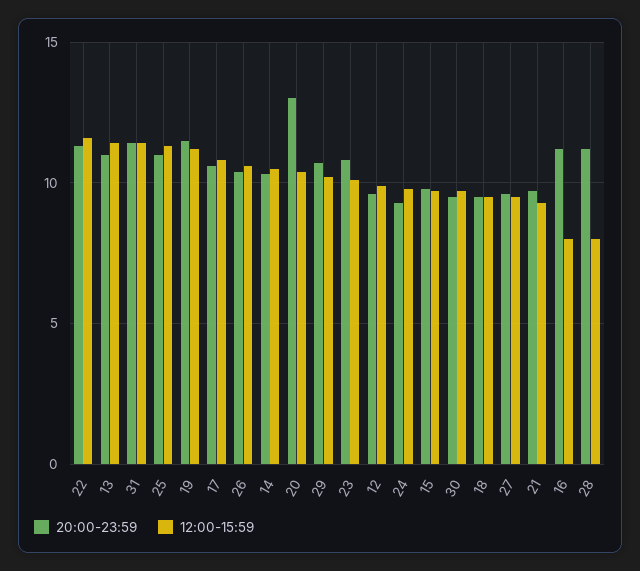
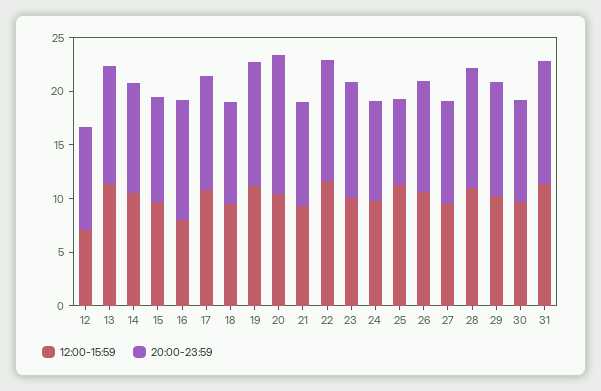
  {
    "20:00-23:59": {
      "22": 11.5,
      "13": 11,
      "31": 11.5,
-     "25": 11,
+     "25": 8,
      "19": 11.5,
      "17": 10.5,
      "26": 10.5,
      "14": 10.5,
      "20": 13,
      "29": 10.5,
      "23": 11,
      "12": 9.5,
      "24": 9.5,
      "15": 10,
      "30": 9.5,
      "18": 9.5,
      "27": 9.5,
      "21": 9.5,
      "16": 11,
      "28": 11
    },
    "12:00-15:59": {
      "22": 11.5,
      "13": 11.5,
      "31": 11.5,
      "25": 11.5,
      "19": 11,
      "17": 11,
      "26": 10.5,
      "14": 10.5,
      "20": 10.5,
      "29": 10,
      "23": 10,
-     "12": 10,
+     "12": 7,
      "24": 10,
      "15": 9.5,
      "30": 9.5,
      "18": 9.5,
      "27": 9.5,
      "21": 9.5,
      "16": 8,
-     "28": 8
+     "28": 11
    }
  }

